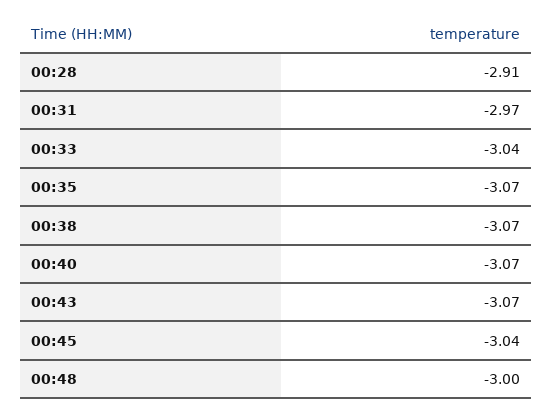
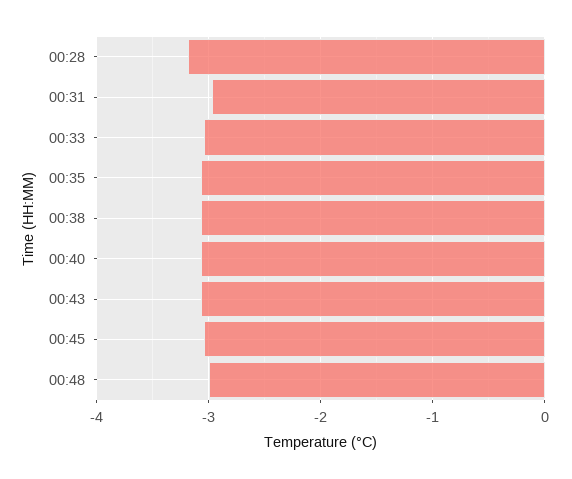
  {
-   "00:28": -2.91,
+   "00:28": -3.2,
    "00:31": -2.97,
    "00:33": -3.04,
    "00:35": -3.07,
    "00:38": -3.07,
    "00:40": -3.07,
    "00:43": -3.07,
    "00:45": -3.04,
    "00:48": -3
  }

